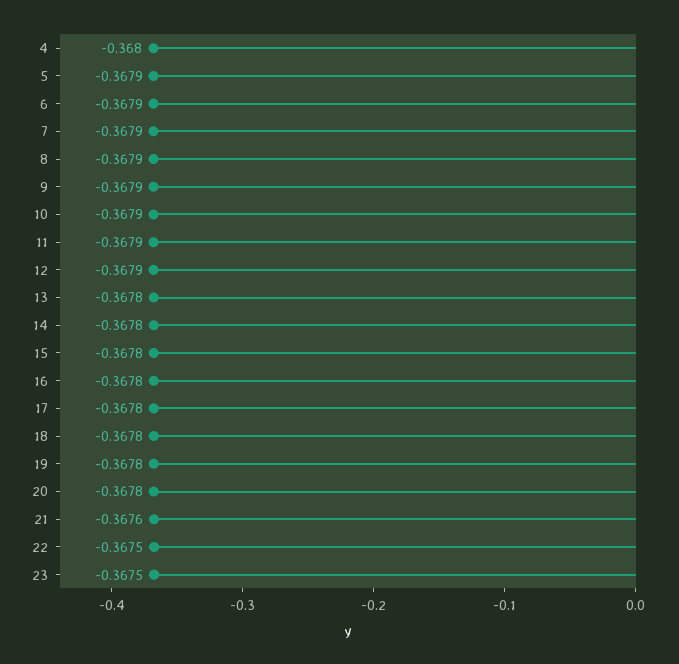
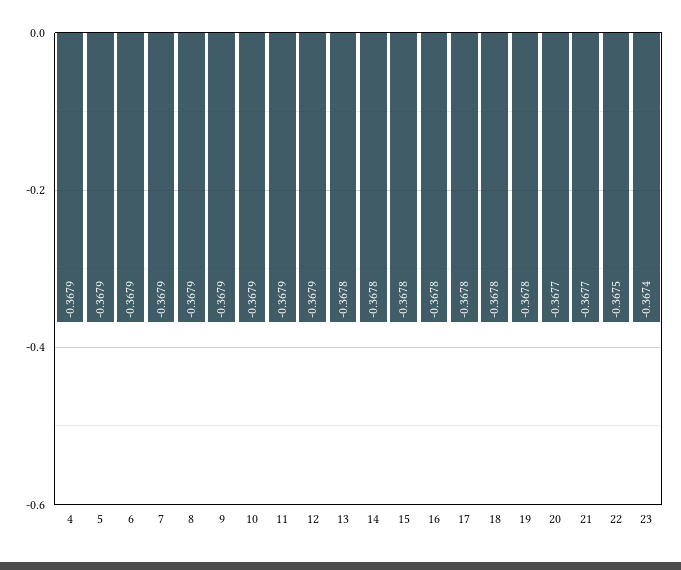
  {
-   "4": -0.368,
+   "4": -0.3679,
    "5": -0.3679,
    "6": -0.3679,
    "7": -0.3679,
    "8": -0.3679,
    "9": -0.3679,
    "10": -0.3679,
    "11": -0.3679,
    "12": -0.3679,
    "13": -0.3678,
    "14": -0.3678,
    "15": -0.3678,
    "16": -0.3678,
    "17": -0.3678,
    "18": -0.3678,
    "19": -0.3678,
-   "20": -0.3678,
+   "20": -0.3677,
-   "21": -0.3676,
+   "21": -0.3677,
    "22": -0.3675,
-   "23": -0.3675
+   "23": -0.3674
  }

